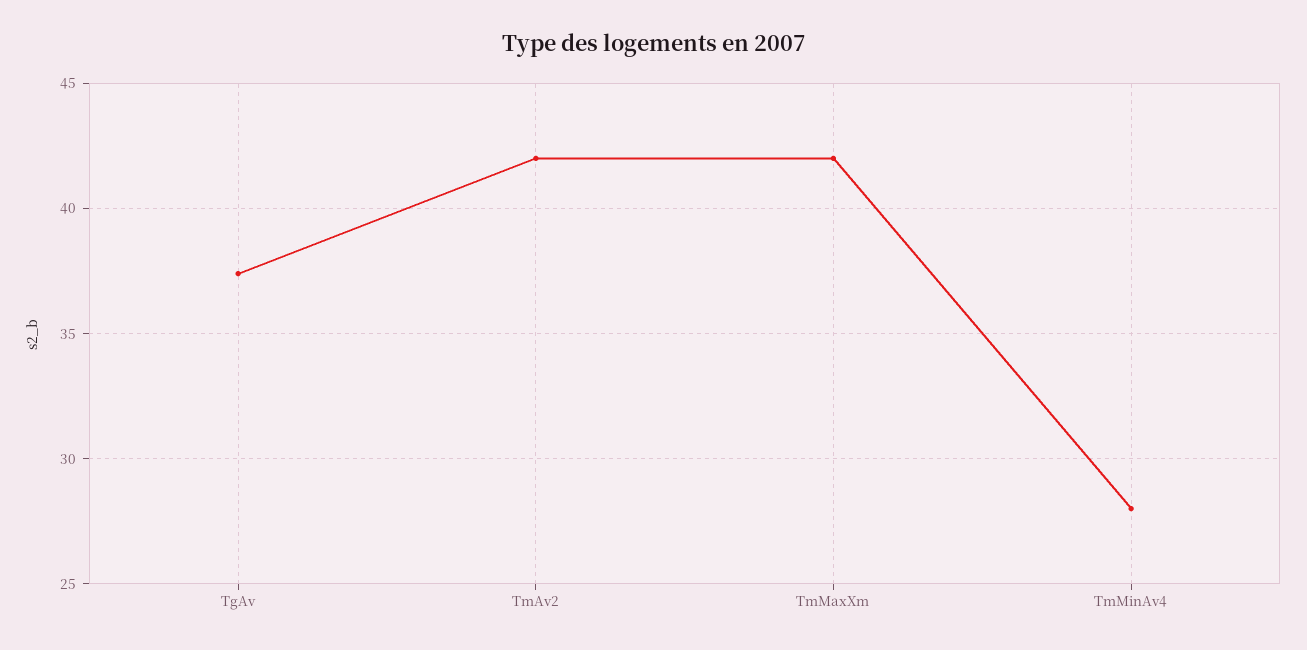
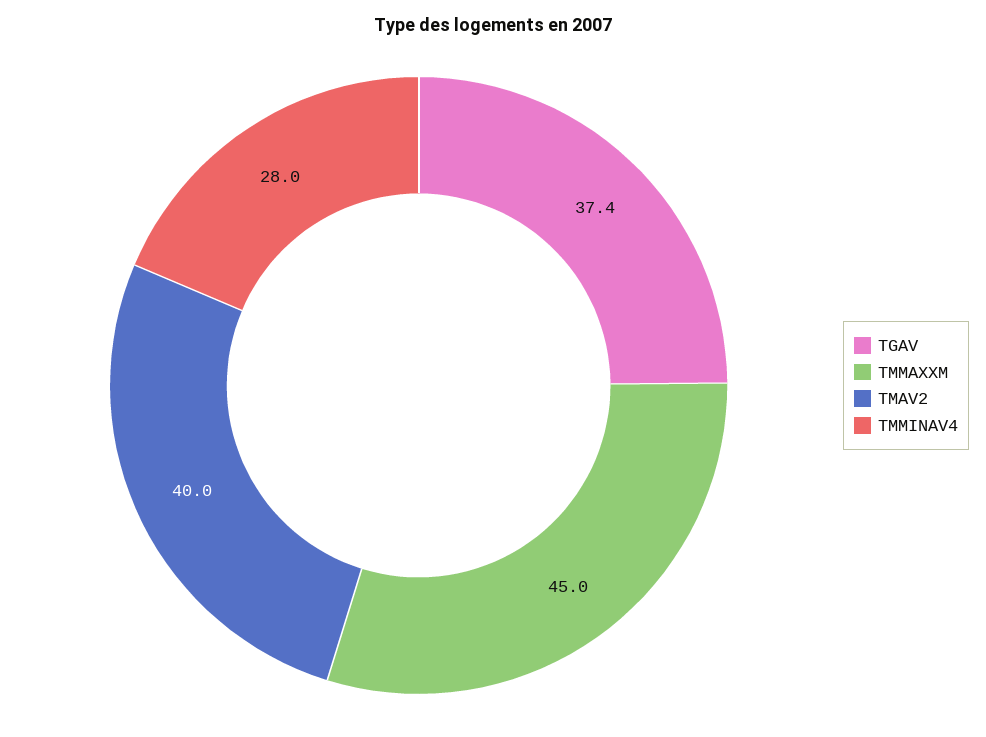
  {
    "TgAv": 37.4,
-   "TmAv2": 42,
+   "TmAv2": 40,
-   "TmMaxXm": 42,
+   "TmMaxXm": 45,
    "TmMinAv4": 28
  }

